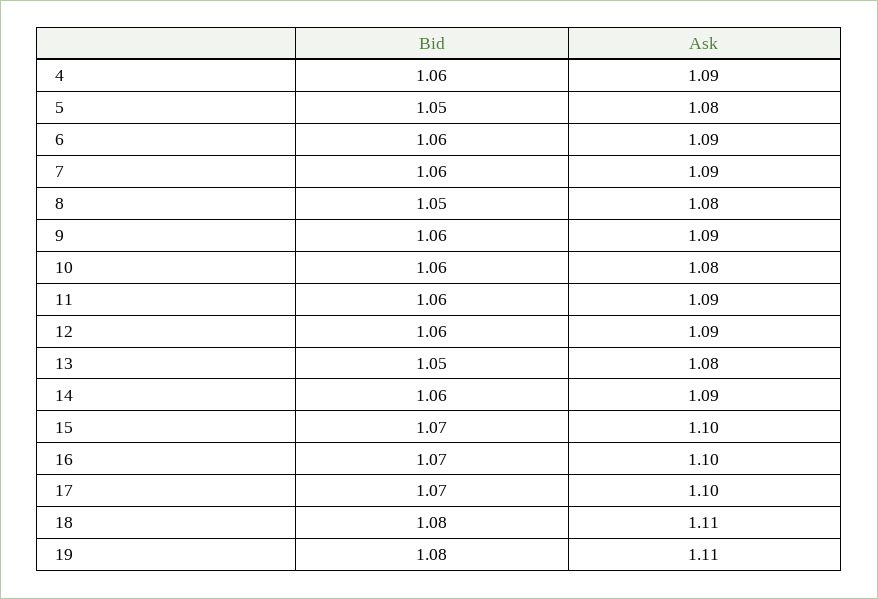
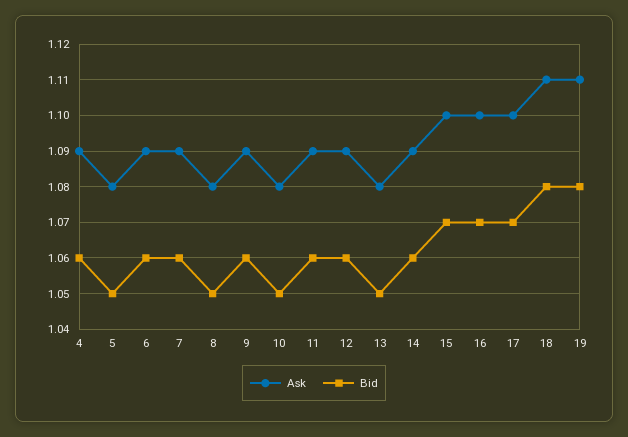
  {
    "Bid": {
      "4": 1.06,
      "5": 1.05,
      "6": 1.06,
      "7": 1.06,
      "8": 1.05,
      "9": 1.06,
-     "10": 1.06,
+     "10": 1.05,
      "11": 1.06,
      "12": 1.06,
      "13": 1.05,
      "14": 1.06,
      "15": 1.07,
      "16": 1.07,
      "17": 1.07,
      "18": 1.08,
      "19": 1.08
    },
    "Ask": {
      "4": 1.09,
      "5": 1.08,
      "6": 1.09,
      "7": 1.09,
      "8": 1.08,
      "9": 1.09,
      "10": 1.08,
      "11": 1.09,
      "12": 1.09,
      "13": 1.08,
      "14": 1.09,
      "15": 1.1,
      "16": 1.1,
      "17": 1.1,
      "18": 1.11,
      "19": 1.11
    }
  }

